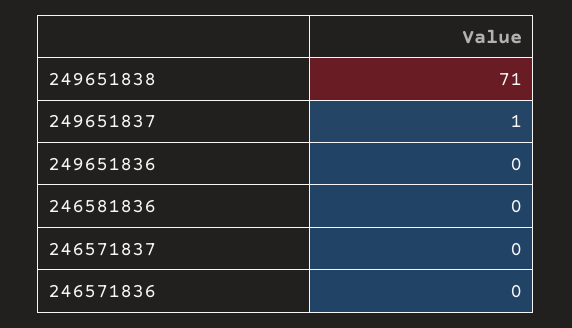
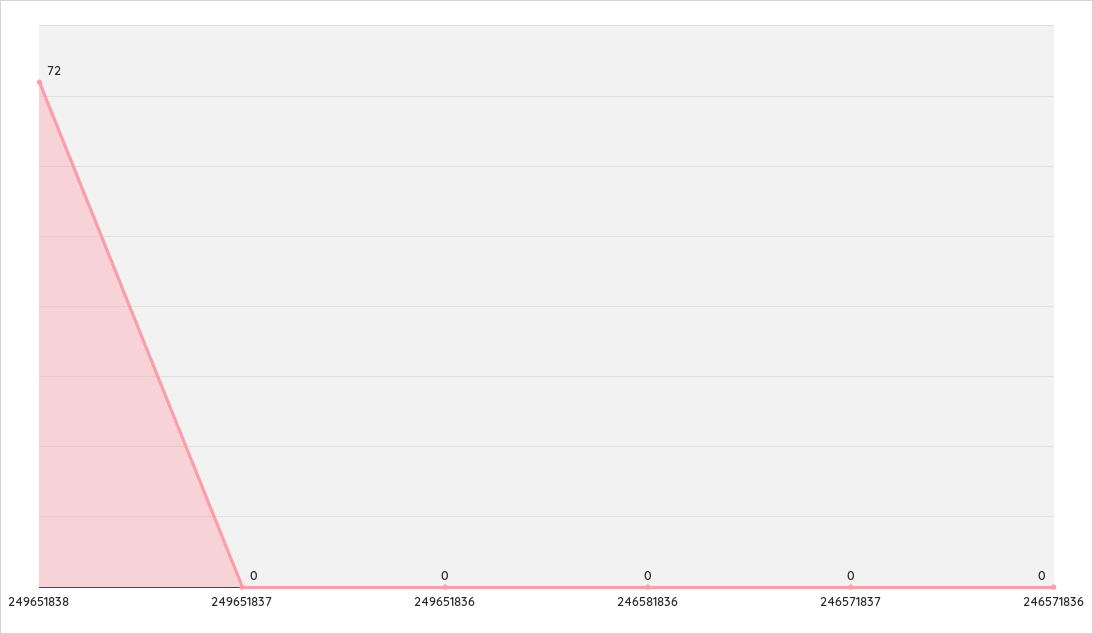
  {
-   "249651838": 71,
+   "249651838": 72,
-   "249651837": 1,
+   "249651837": 0,
    "249651836": 0,
    "246581836": 0,
    "246571837": 0,
    "246571836": 0
  }

